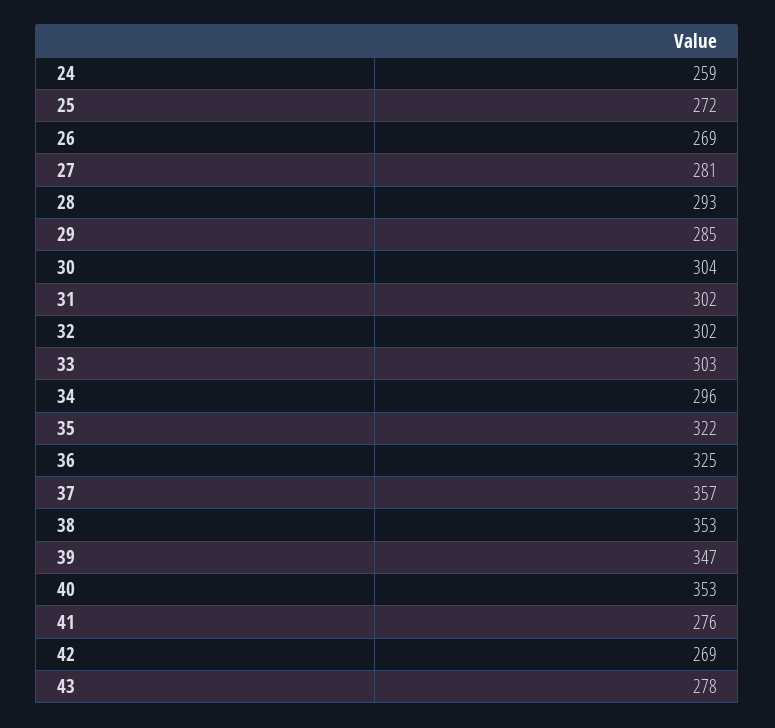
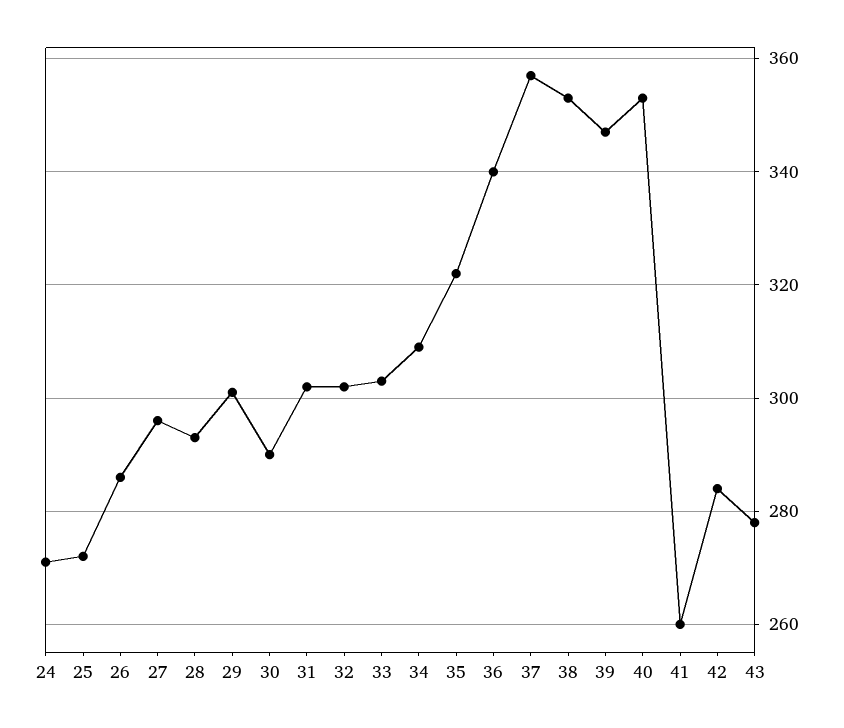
  {
-   "24": 259,
+   "24": 270,
    "25": 272,
-   "26": 269,
+   "26": 285,
-   "27": 281,
+   "27": 295,
    "28": 293,
-   "29": 285,
+   "29": 300,
-   "30": 304,
+   "30": 290,
    "31": 302,
    "32": 302,
    "33": 303,
-   "34": 296,
+   "34": 310,
    "35": 322,
-   "36": 325,
+   "36": 340,
    "37": 357,
    "38": 353,
    "39": 347,
    "40": 353,
-   "41": 276,
+   "41": 260,
-   "42": 269,
+   "42": 285,
    "43": 278
  }

